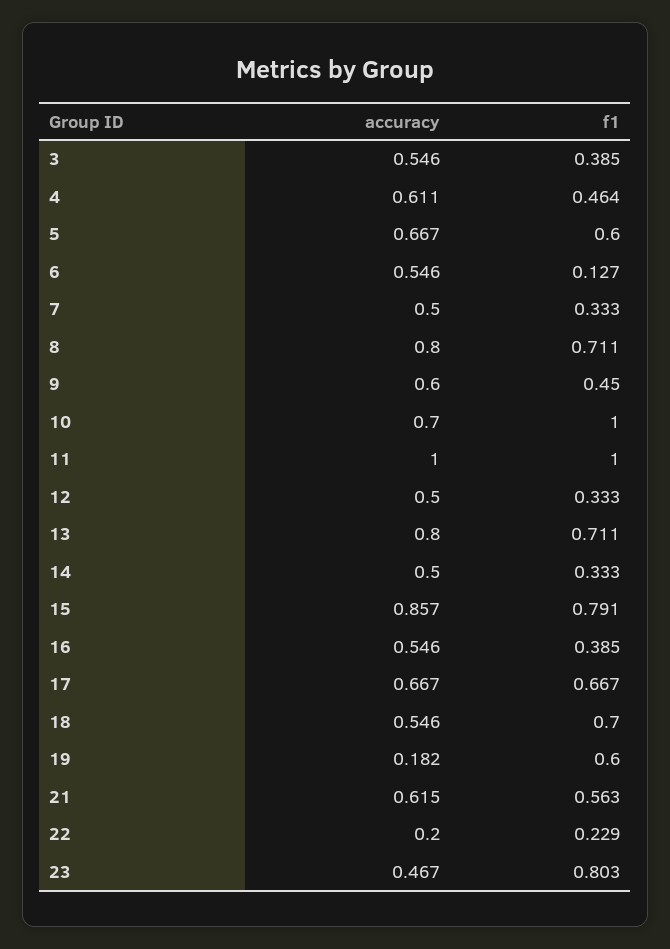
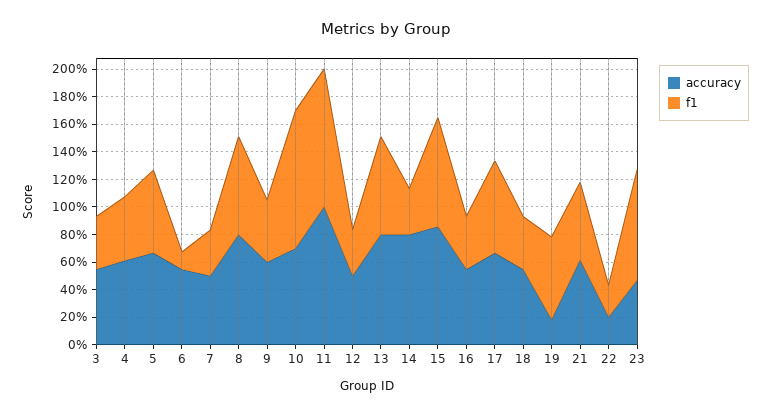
  {
    "accuracy": {
      "3": 0.546,
      "4": 0.611,
      "5": 0.667,
      "6": 0.546,
      "7": 0.5,
      "8": 0.8,
      "9": 0.6,
      "10": 0.7,
      "11": 1,
      "12": 0.5,
      "13": 0.8,
-     "14": 0.5,
+     "14": 0.8,
      "15": 0.857,
      "16": 0.546,
      "17": 0.667,
      "18": 0.546,
      "19": 0.182,
      "21": 0.615,
      "22": 0.2,
      "23": 0.467
    },
    "f1": {
      "3": 0.385,
      "4": 0.464,
      "5": 0.6,
      "6": 0.127,
      "7": 0.333,
      "8": 0.711,
      "9": 0.45,
      "10": 1,
      "11": 1,
      "12": 0.333,
      "13": 0.711,
      "14": 0.333,
      "15": 0.791,
      "16": 0.385,
      "17": 0.667,
-     "18": 0.7,
+     "18": 0.4,
      "19": 0.6,
      "21": 0.563,
      "22": 0.229,
      "23": 0.803
    }
  }

